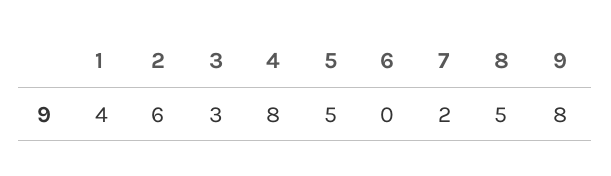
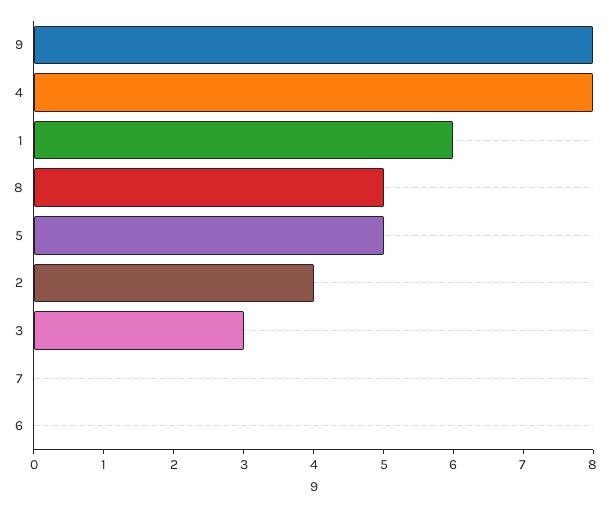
  {
-   "1": 4,
+   "1": 6,
-   "2": 6,
+   "2": 4,
    "3": 3,
    "4": 8,
    "5": 5,
    "6": 0,
-   "7": 2,
+   "7": 0,
    "8": 5,
    "9": 8
  }

